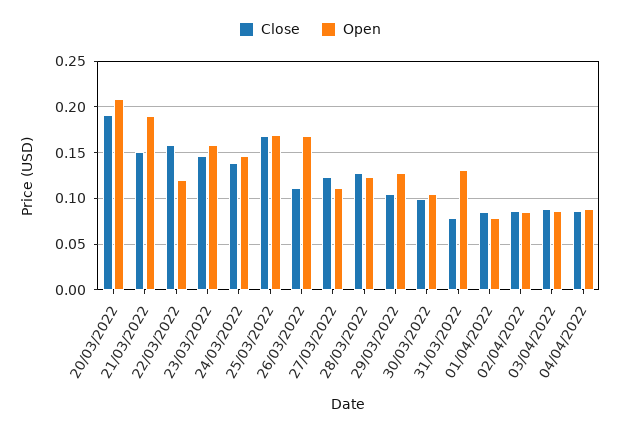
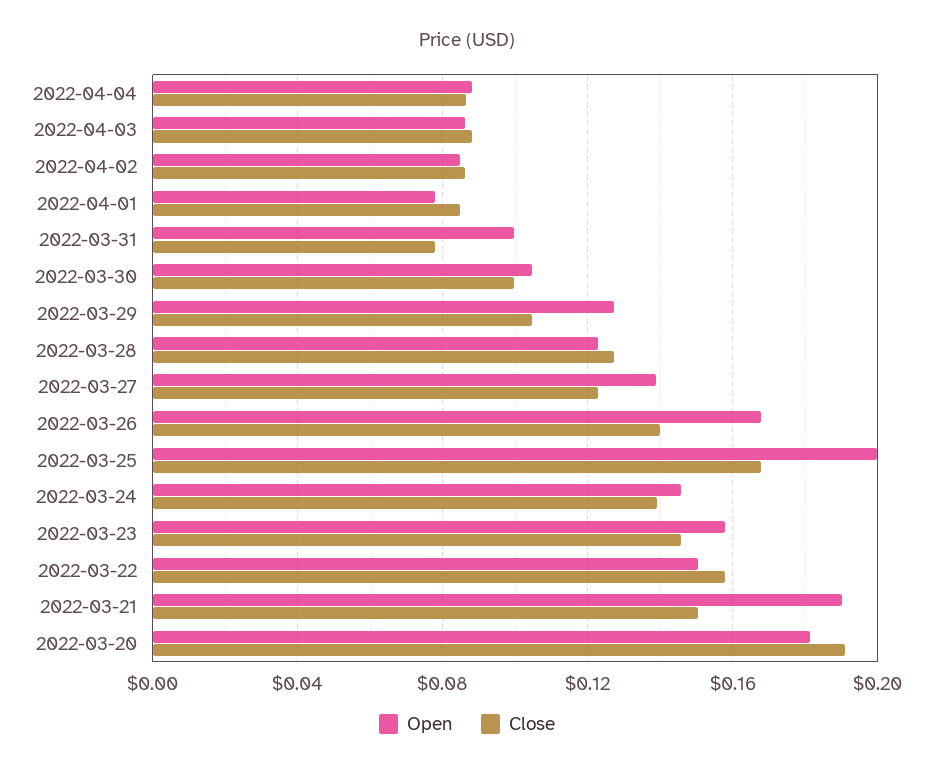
  {
    "Close": {
      "20/03/2022": 0.19,
      "21/03/2022": 0.15,
      "22/03/2022": 0.16,
      "23/03/2022": 0.145,
      "24/03/2022": 0.14,
      "25/03/2022": 0.17,
-     "26/03/2022": 0.11,
+     "26/03/2022": 0.14,
      "27/03/2022": 0.125,
      "28/03/2022": 0.125,
      "29/03/2022": 0.105,
      "30/03/2022": 0.1,
      "31/03/2022": 0.08,
      "01/04/2022": 0.085,
      "02/04/2022": 0.085,
      "03/04/2022": 0.09,
      "04/04/2022": 0.085
    },
    "Open": {
-     "20/03/2022": 0.21,
+     "20/03/2022": 0.18,
      "21/03/2022": 0.19,
-     "22/03/2022": 0.12,
+     "22/03/2022": 0.15,
      "23/03/2022": 0.16,
      "24/03/2022": 0.145,
-     "25/03/2022": 0.17,
+     "25/03/2022": 0.2,
      "26/03/2022": 0.17,
-     "27/03/2022": 0.11,
+     "27/03/2022": 0.14,
      "28/03/2022": 0.125,
      "29/03/2022": 0.125,
      "30/03/2022": 0.105,
-     "31/03/2022": 0.13,
+     "31/03/2022": 0.1,
      "01/04/2022": 0.08,
      "02/04/2022": 0.085,
      "03/04/2022": 0.085,
      "04/04/2022": 0.09
    }
  }

